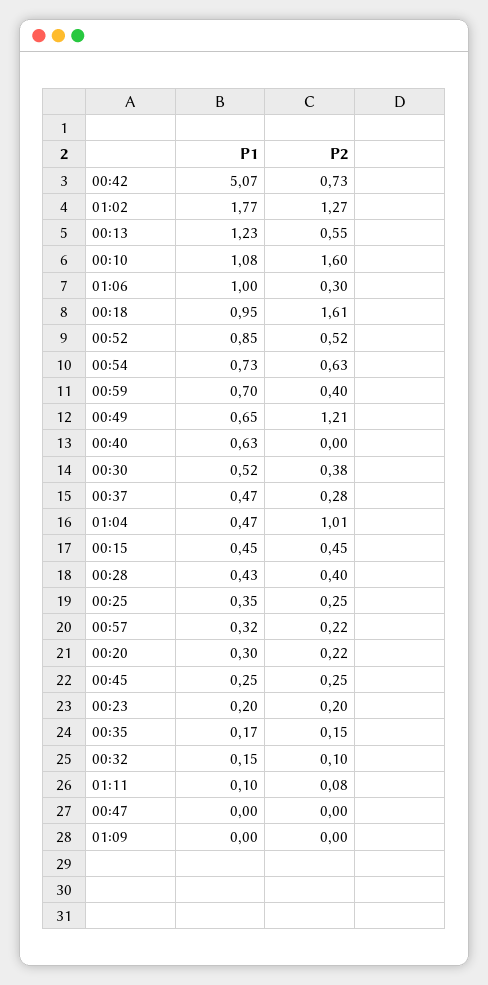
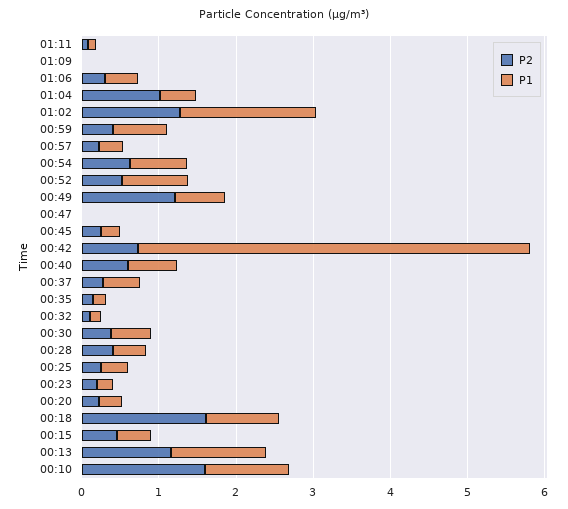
  {
    "P1": {
      "00:42": 5.07,
      "01:02": 1.77,
      "00:13": 1.23,
      "00:10": 1.08,
-     "01:06": 1,
+     "01:06": 0.4,
      "00:18": 0.95,
      "00:52": 0.85,
      "00:54": 0.73,
      "00:59": 0.7,
      "00:49": 0.65,
      "00:40": 0.63,
      "00:30": 0.52,
      "00:37": 0.47,
      "01:04": 0.47,
      "00:15": 0.45,
      "00:28": 0.43,
      "00:25": 0.35,
      "00:57": 0.32,
      "00:20": 0.3,
      "00:45": 0.25,
      "00:23": 0.2,
      "00:35": 0.17,
      "00:32": 0.15,
      "01:11": 0.1,
      "00:47": 0,
      "01:09": 0
    },
    "P2": {
      "00:42": 0.73,
      "01:02": 1.27,
-     "00:13": 0.55,
+     "00:13": 1.2,
      "00:10": 1.6,
      "01:06": 0.3,
      "00:18": 1.61,
      "00:52": 0.52,
      "00:54": 0.63,
      "00:59": 0.4,
      "00:49": 1.21,
-     "00:40": 0,
+     "00:40": 0.6,
      "00:30": 0.38,
      "00:37": 0.28,
      "01:04": 1.01,
      "00:15": 0.45,
      "00:28": 0.4,
      "00:25": 0.25,
      "00:57": 0.22,
      "00:20": 0.22,
      "00:45": 0.25,
      "00:23": 0.2,
      "00:35": 0.15,
      "00:32": 0.1,
      "01:11": 0.08,
      "00:47": 0,
      "01:09": 0
    }
  }

